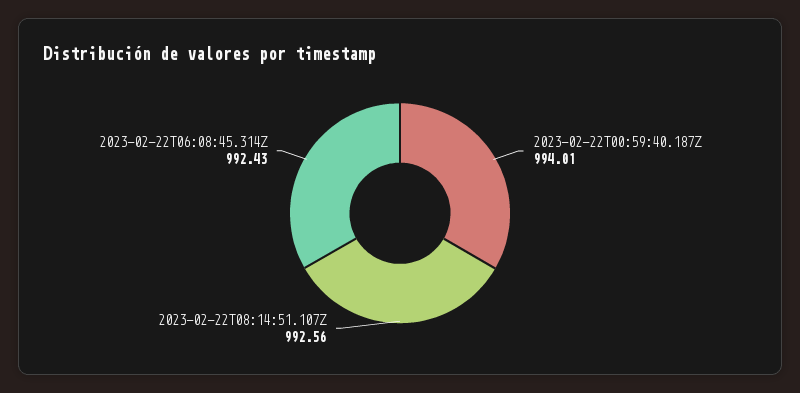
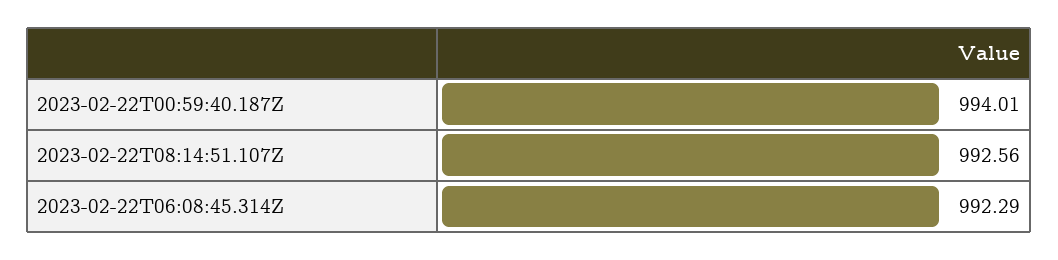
  {
    "2023-02-22T00:59:40.187Z": 994.01,
    "2023-02-22T08:14:51.107Z": 992.56,
-   "2023-02-22T06:08:45.314Z": 992.43
+   "2023-02-22T06:08:45.314Z": 992.29
  }

